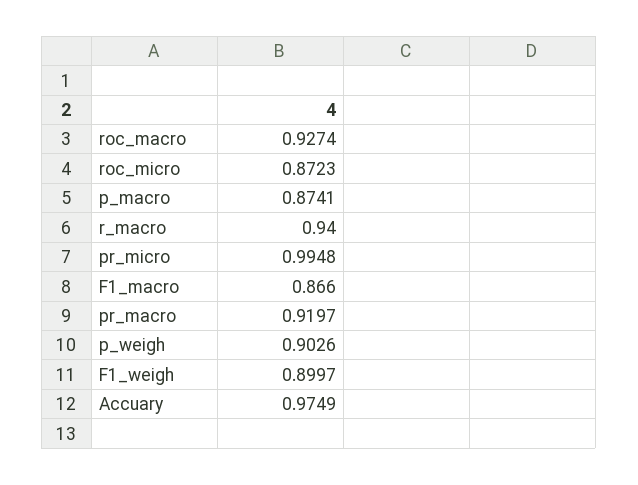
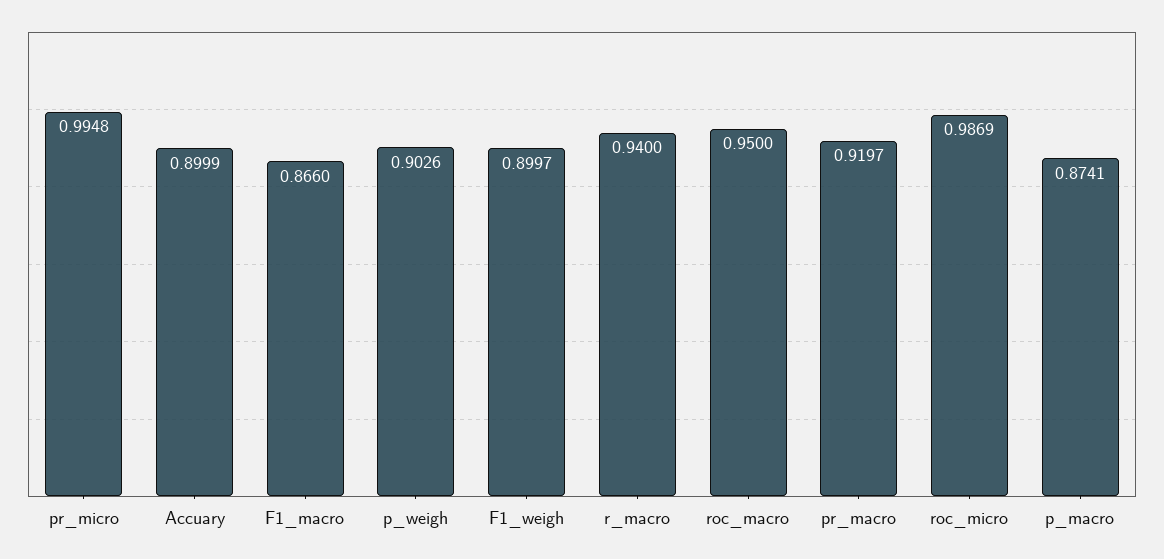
  {
-   "roc_macro": 0.9274,
+   "roc_macro": 0.95,
-   "roc_micro": 0.8723,
+   "roc_micro": 0.9869,
    "p_macro": 0.8741,
    "r_macro": 0.94,
    "pr_micro": 0.9948,
    "F1_macro": 0.866,
    "pr_macro": 0.9197,
    "p_weigh": 0.9026,
    "F1_weigh": 0.8997,
-   "Accuary": 0.9749
+   "Accuary": 0.8999
  }

